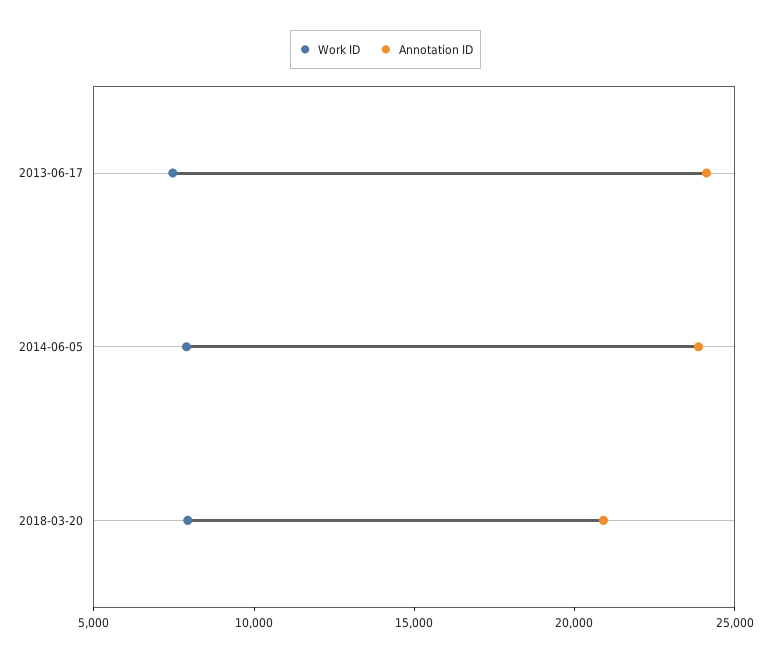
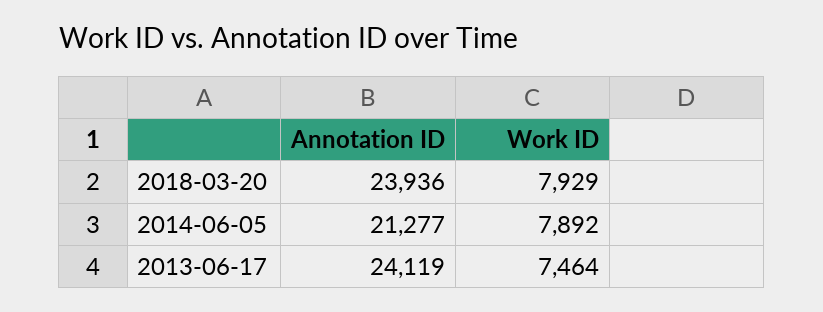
  {
    "Work ID": {
      "2013-06-17": 7464,
      "2014-06-05": 7892,
      "2018-03-20": 7929
    },
    "Annotation ID": {
      "2013-06-17": 24119,
-     "2014-06-05": 24000,
+     "2014-06-05": 21277,
-     "2018-03-20": 21000
+     "2018-03-20": 23936
    }
  }

